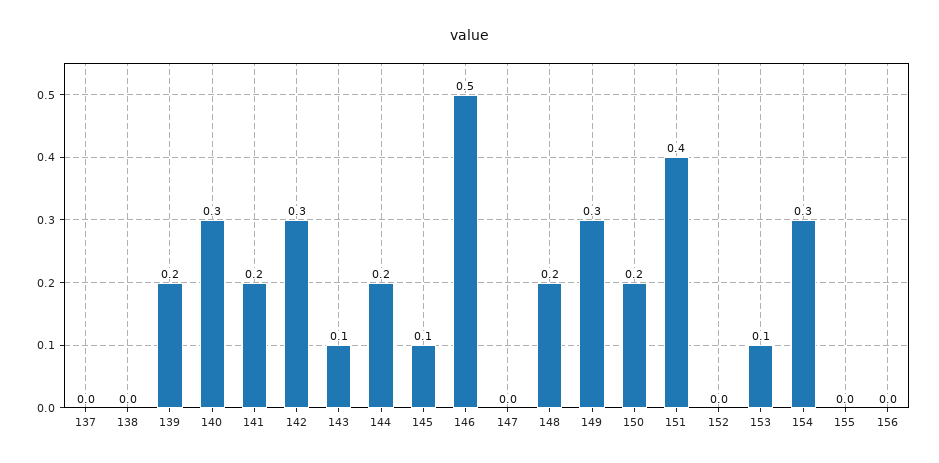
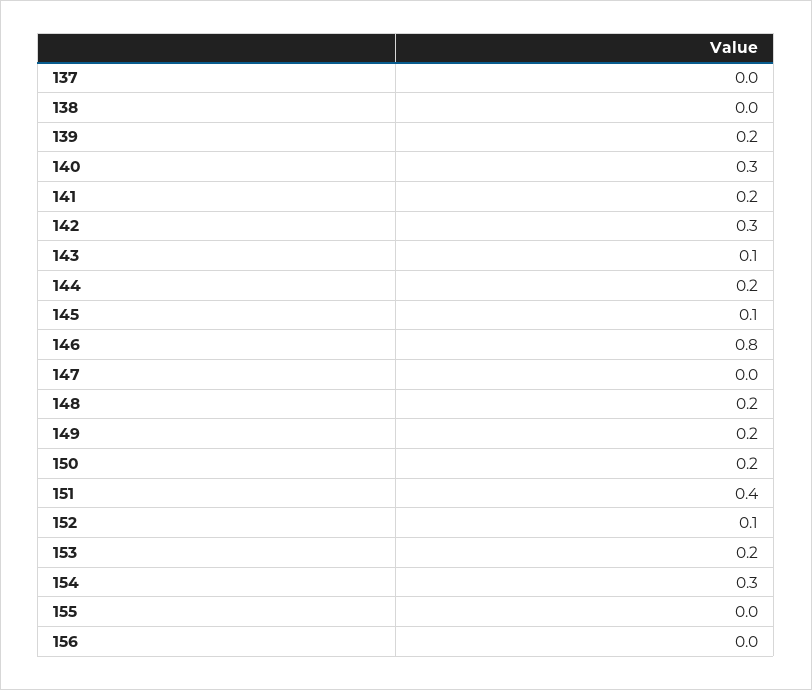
  {
    "137": 0,
    "138": 0,
    "139": 0.2,
    "140": 0.3,
    "141": 0.2,
    "142": 0.3,
    "143": 0.1,
    "144": 0.2,
    "145": 0.1,
-   "146": 0.5,
+   "146": 0.8,
    "147": 0,
    "148": 0.2,
-   "149": 0.3,
+   "149": 0.2,
    "150": 0.2,
    "151": 0.4,
-   "152": 0,
+   "152": 0.1,
-   "153": 0.1,
+   "153": 0.2,
    "154": 0.3,
    "155": 0,
    "156": 0
  }

